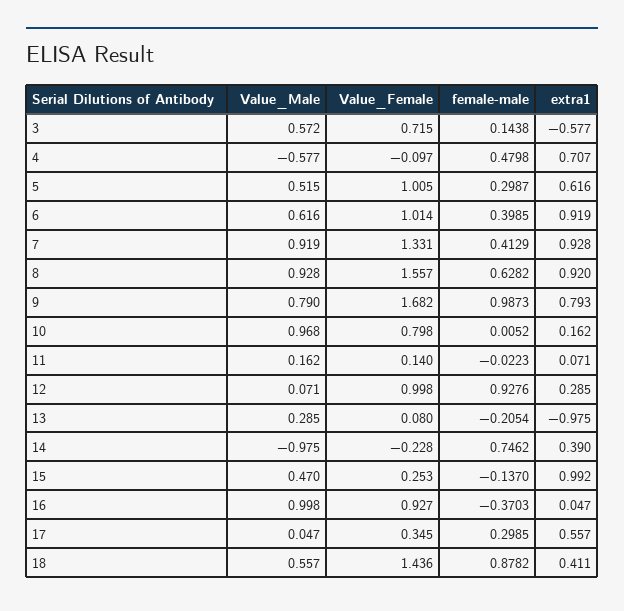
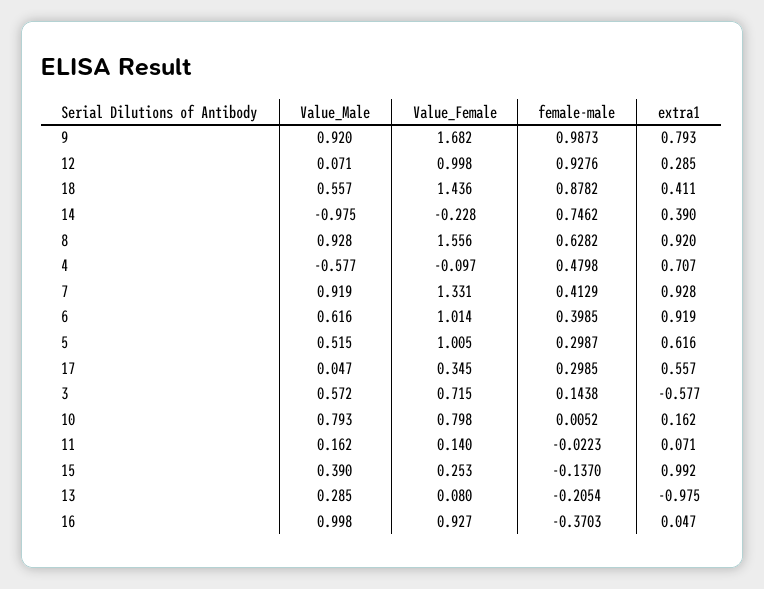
  {
    "Value_Male": {
      "3": 0.572,
      "4": -0.577,
      "5": 0.515,
      "6": 0.616,
      "7": 0.919,
      "8": 0.928,
-     "9": 0.79,
+     "9": 0.92,
-     "10": 0.968,
+     "10": 0.793,
      "11": 0.162,
      "12": 0.071,
      "13": 0.285,
      "14": -0.975,
-     "15": 0.47,
+     "15": 0.39,
      "16": 0.998,
      "17": 0.047,
      "18": 0.557
    },
    "Value_Female": {
      "3": 0.715,
      "4": -0.097,
      "5": 1.005,
      "6": 1.014,
      "7": 1.331,
-     "8": 1.557,
+     "8": 1.556,
      "9": 1.682,
      "10": 0.798,
      "11": 0.14,
      "12": 0.998,
      "13": 0.08,
      "14": -0.228,
      "15": 0.253,
      "16": 0.927,
      "17": 0.345,
      "18": 1.436
    },
    "female-male": {
      "3": 0.1438,
      "4": 0.4798,
      "5": 0.2987,
      "6": 0.3985,
      "7": 0.4129,
      "8": 0.6282,
      "9": 0.9873,
      "10": 0.0052,
      "11": -0.0223,
      "12": 0.9276,
      "13": -0.2054,
      "14": 0.7462,
      "15": -0.137,
      "16": -0.3703,
      "17": 0.2985,
      "18": 0.8782
    },
    "extra1": {
      "3": -0.577,
      "4": 0.707,
      "5": 0.616,
      "6": 0.919,
      "7": 0.928,
      "8": 0.92,
      "9": 0.793,
      "10": 0.162,
      "11": 0.071,
      "12": 0.285,
      "13": -0.975,
      "14": 0.39,
      "15": 0.992,
      "16": 0.047,
      "17": 0.557,
      "18": 0.411
    }
  }

